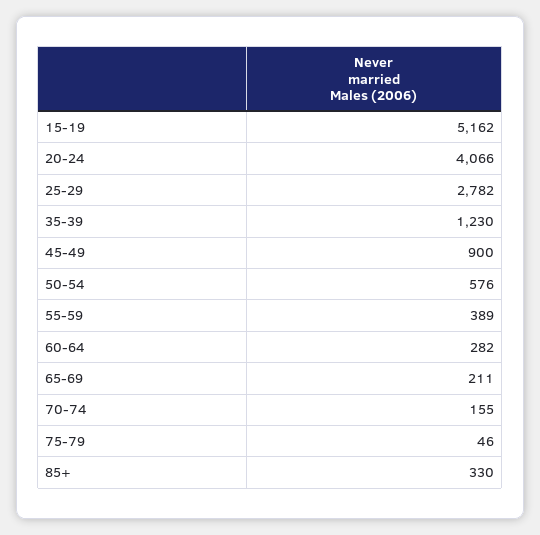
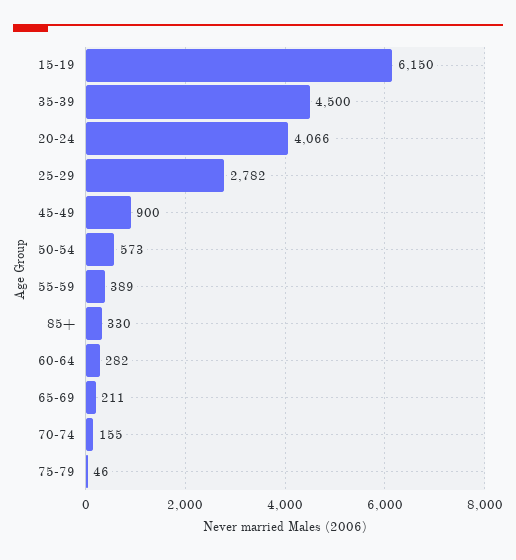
  {
-   "15-19": 5162,
+   "15-19": 6150,
    "20-24": 4066,
    "25-29": 2782,
-   "35-39": 1230,
+   "35-39": 4500,
    "45-49": 900,
-   "50-54": 576,
+   "50-54": 573,
    "55-59": 389,
    "60-64": 282,
    "65-69": 211,
    "70-74": 155,
    "75-79": 46,
    "85+": 330
  }

